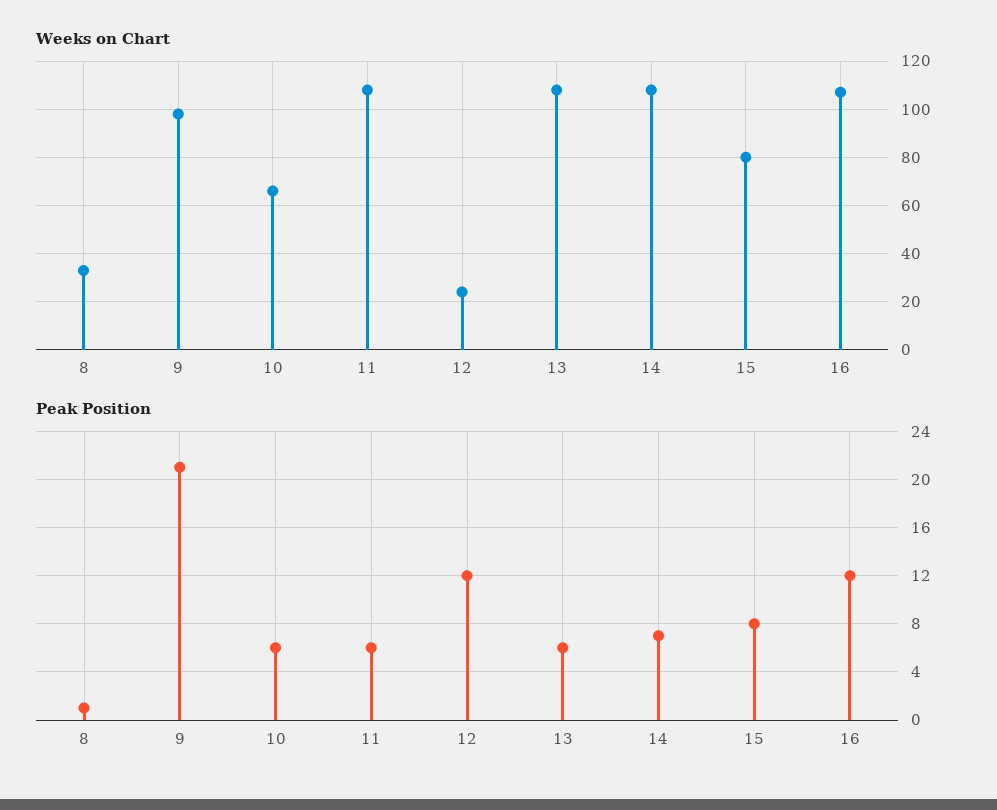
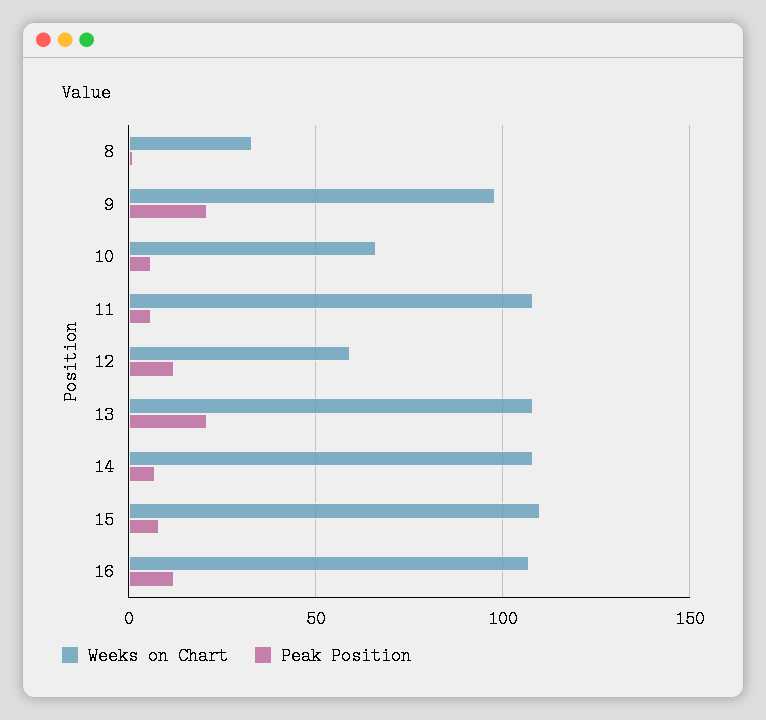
  {
    "Weeks on Chart": {
      "8": 35,
      "9": 100,
      "10": 65,
      "11": 110,
-     "12": 25,
+     "12": 60,
      "13": 110,
      "14": 110,
-     "15": 80,
+     "15": 110,
      "16": 105
    },
    "Peak Position": {
      "8": 1,
      "9": 21,
      "10": 6,
      "11": 6,
      "12": 12,
-     "13": 6,
+     "13": 20,
      "14": 7,
      "15": 8,
      "16": 12
    }
  }

